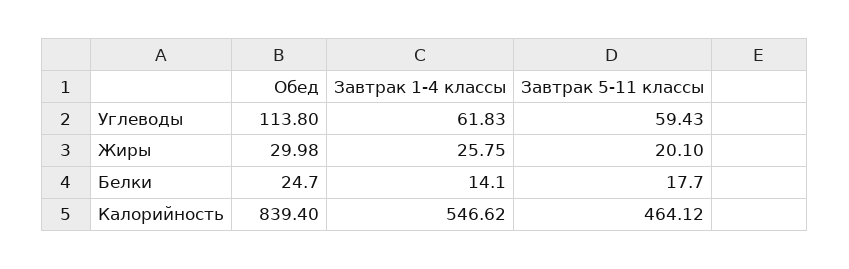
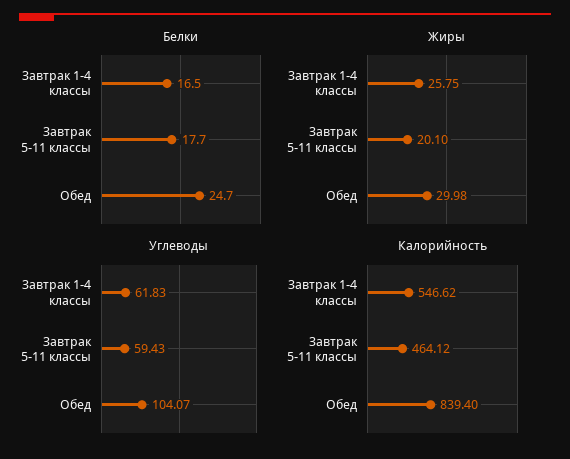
  {
    "Углеводы": {
-     "Обед": 113.8,
+     "Обед": 104.07,
      "Завтрак 1-4 классы": 61.83,
      "Завтрак 5-11 классы": 59.43
    },
    "Жиры": {
      "Обед": 29.98,
      "Завтрак 1-4 классы": 25.75,
      "Завтрак 5-11 классы": 20.1
    },
    "Белки": {
      "Обед": 24.7,
-     "Завтрак 1-4 классы": 14.1,
+     "Завтрак 1-4 классы": 16.5,
      "Завтрак 5-11 классы": 17.7
    },
    "Калорийность": {
      "Обед": 839.4,
      "Завтрак 1-4 классы": 546.62,
      "Завтрак 5-11 классы": 464.12
    }
  }

